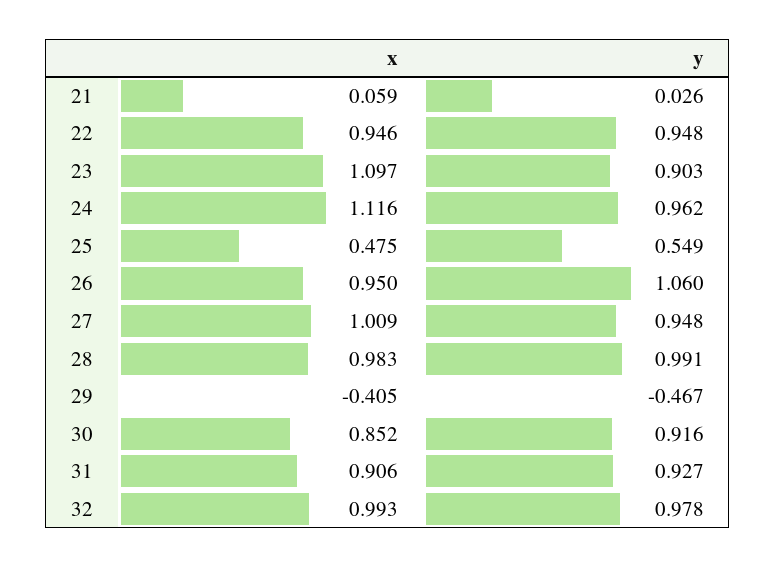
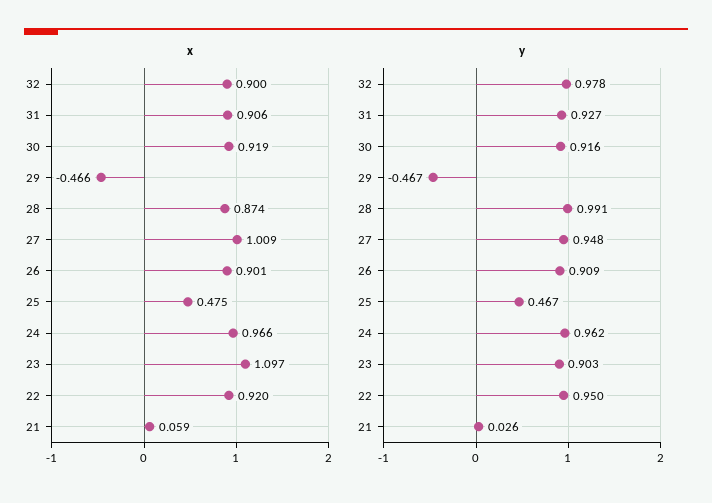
  {
    "x": {
      "21": 0.059,
-     "22": 0.946,
+     "22": 0.92,
      "23": 1.097,
-     "24": 1.116,
+     "24": 0.966,
      "25": 0.475,
-     "26": 0.95,
+     "26": 0.901,
      "27": 1.009,
-     "28": 0.983,
+     "28": 0.874,
-     "29": -0.405,
+     "29": -0.466,
-     "30": 0.852,
+     "30": 0.919,
      "31": 0.906,
-     "32": 0.993
+     "32": 0.9
    },
    "y": {
      "21": 0.026,
-     "22": 0.948,
+     "22": 0.95,
      "23": 0.903,
      "24": 0.962,
-     "25": 0.549,
+     "25": 0.467,
-     "26": 1.06,
+     "26": 0.909,
      "27": 0.948,
      "28": 0.991,
      "29": -0.467,
      "30": 0.916,
      "31": 0.927,
      "32": 0.978
    }
  }

